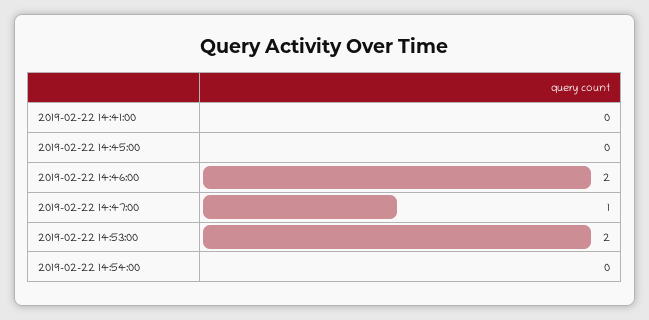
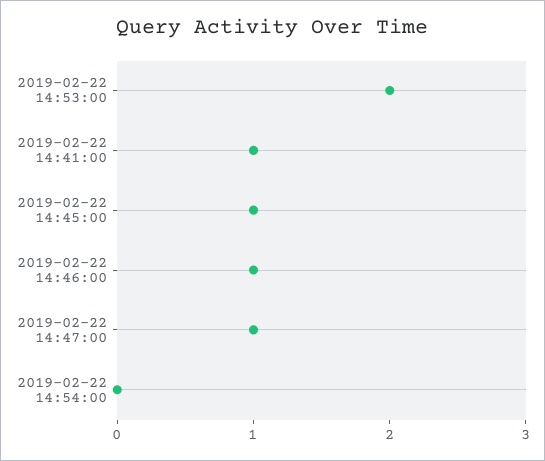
  {
-   "2019-02-22 14:41:00": 0,
+   "2019-02-22 14:41:00": 1,
-   "2019-02-22 14:45:00": 0,
+   "2019-02-22 14:45:00": 1,
-   "2019-02-22 14:46:00": 2,
+   "2019-02-22 14:46:00": 1,
    "2019-02-22 14:47:00": 1,
    "2019-02-22 14:53:00": 2,
    "2019-02-22 14:54:00": 0
  }

